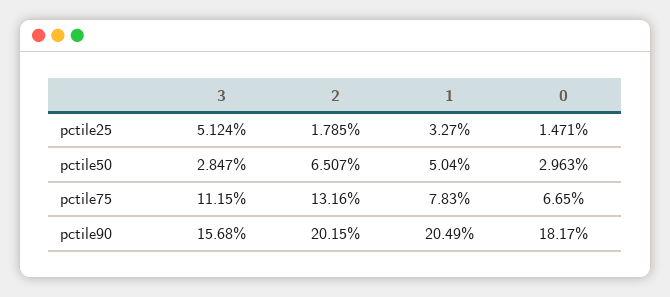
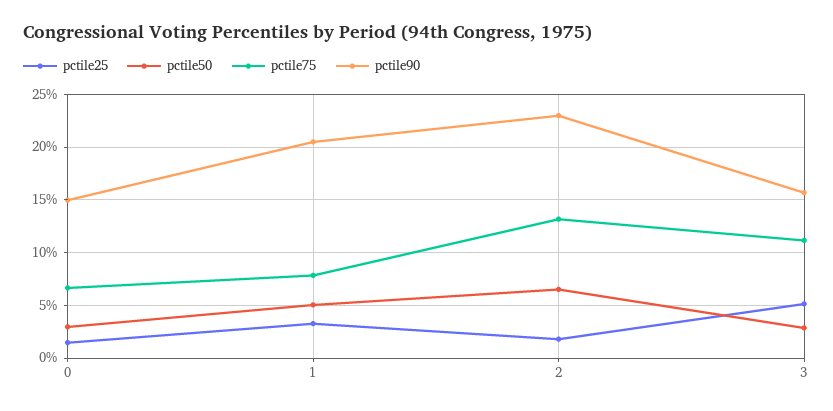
  {
    "pctile25": {
      "3": 5.124,
      "2": 1.785,
      "1": 3.27,
      "0": 1.471
    },
    "pctile50": {
      "3": 2.847,
      "2": 6.507,
      "1": 5.04,
      "0": 2.963
    },
    "pctile75": {
      "3": 11.15,
      "2": 13.16,
      "1": 7.83,
      "0": 6.65
    },
    "pctile90": {
      "3": 15.68,
-     "2": 20.15,
+     "2": 23,
      "1": 20.49,
-     "0": 18.17
+     "0": 15
    }
  }

